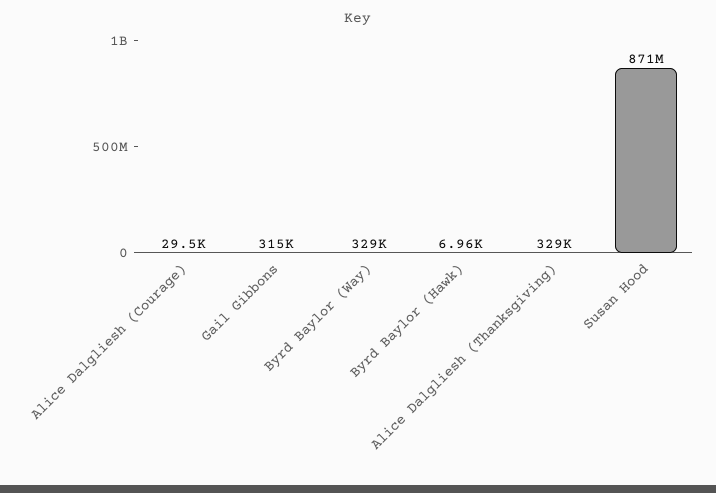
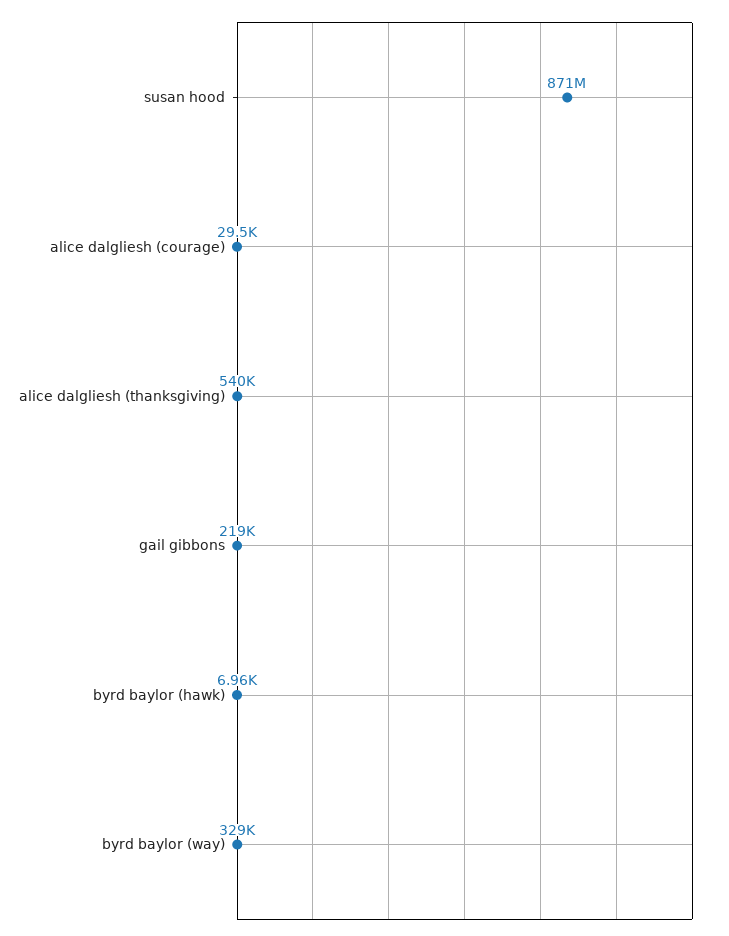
  {
    "Alice Dalgliesh (Courage)": 29500,
-   "Gail Gibbons": 315000,
+   "Gail Gibbons": 219000,
    "Byrd Baylor (Way)": 329000,
    "Byrd Baylor (Hawk)": 6960,
-   "Alice Dalgliesh (Thanksgiving)": 329000,
+   "Alice Dalgliesh (Thanksgiving)": 540000,
    "Susan Hood": 871000000
  }

